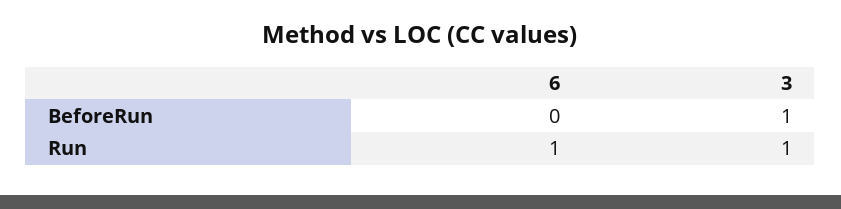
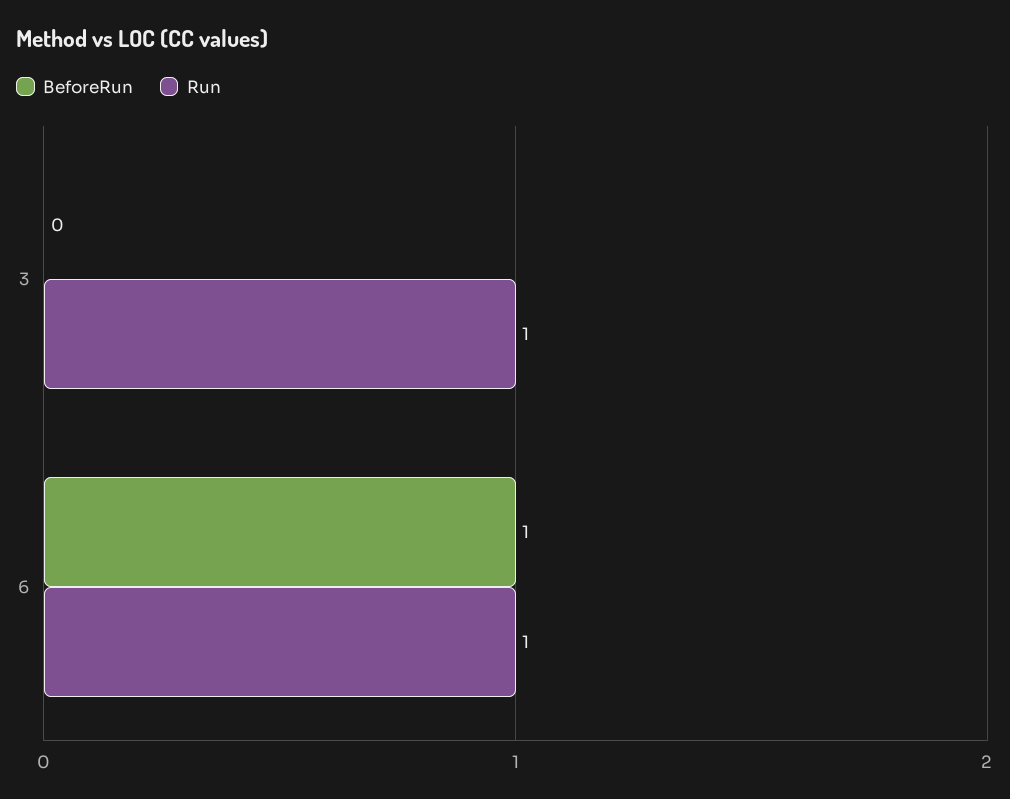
  {
    "BeforeRun": {
-     "6": 0,
+     "6": 1,
-     "3": 1
+     "3": 0
    },
    "Run": {
      "6": 1,
      "3": 1
    }
  }

